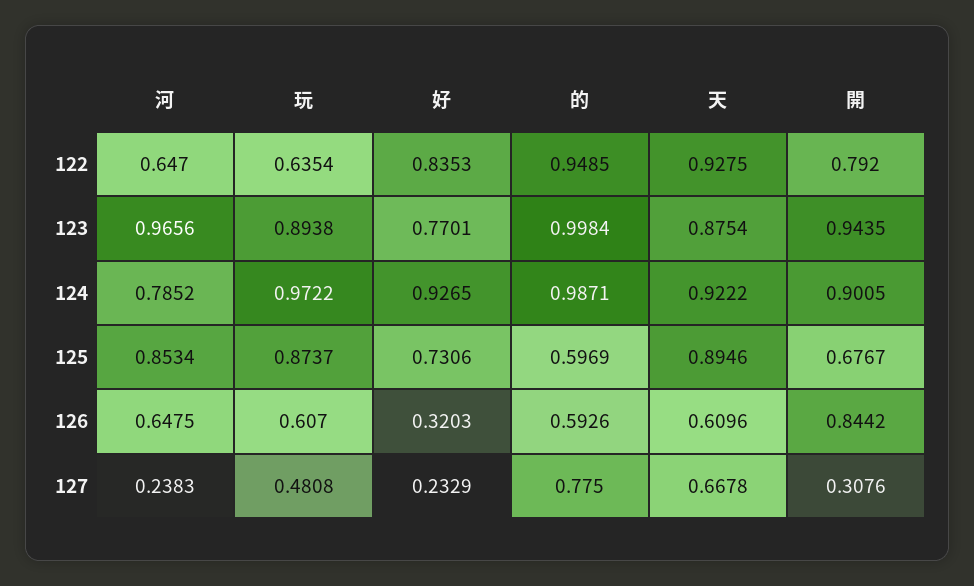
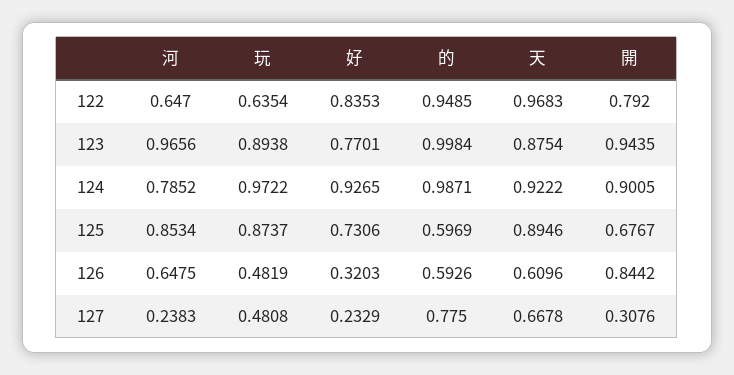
  {
    "河": {
      "122": 0.647,
      "123": 0.9656,
      "124": 0.7852,
      "125": 0.8534,
      "126": 0.6475,
      "127": 0.2383
    },
    "玩": {
      "122": 0.6354,
      "123": 0.8938,
      "124": 0.9722,
      "125": 0.8737,
-     "126": 0.607,
+     "126": 0.4819,
      "127": 0.4808
    },
    "好": {
      "122": 0.8353,
      "123": 0.7701,
      "124": 0.9265,
      "125": 0.7306,
      "126": 0.3203,
      "127": 0.2329
    },
    "的": {
      "122": 0.9485,
      "123": 0.9984,
      "124": 0.9871,
      "125": 0.5969,
      "126": 0.5926,
      "127": 0.775
    },
    "天": {
-     "122": 0.9275,
+     "122": 0.9683,
      "123": 0.8754,
      "124": 0.9222,
      "125": 0.8946,
      "126": 0.6096,
      "127": 0.6678
    },
    "開": {
      "122": 0.792,
      "123": 0.9435,
      "124": 0.9005,
      "125": 0.6767,
      "126": 0.8442,
      "127": 0.3076
    }
  }

